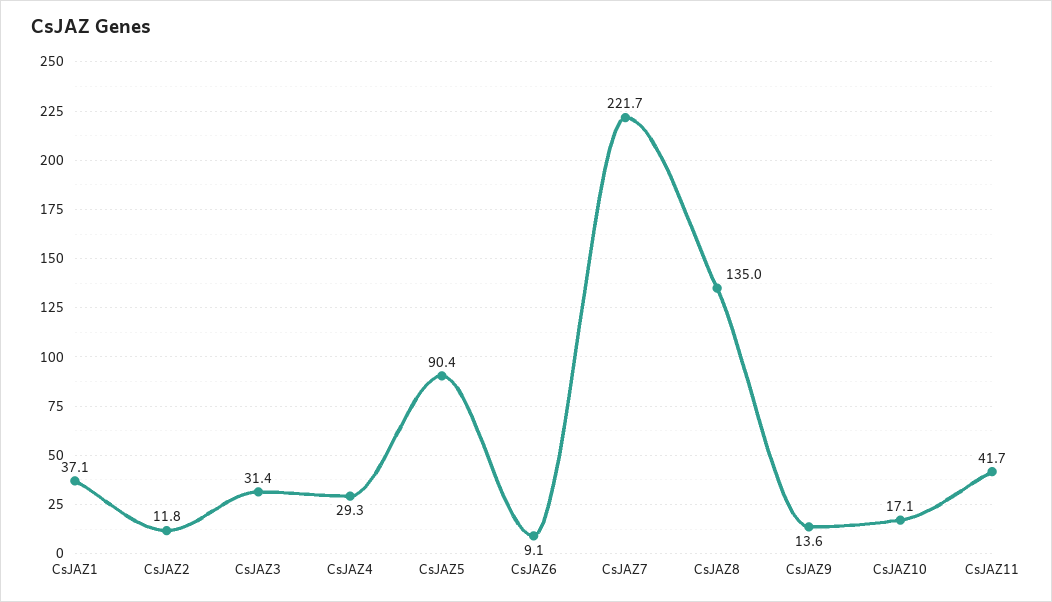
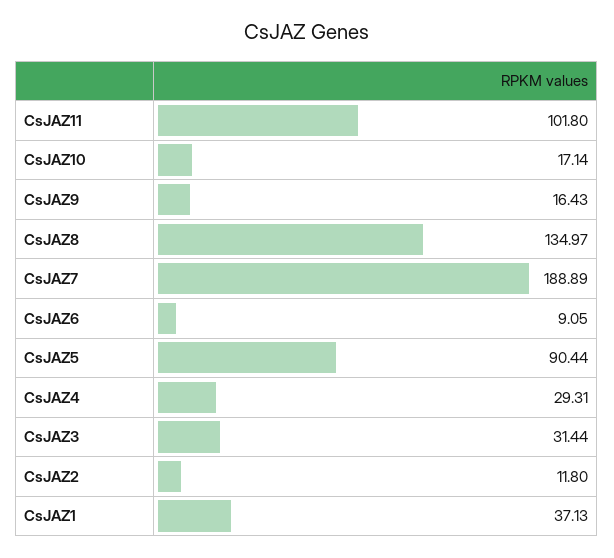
  {
    "CsJAZ1": 37.13,
    "CsJAZ2": 11.8,
    "CsJAZ3": 31.44,
    "CsJAZ4": 29.31,
    "CsJAZ5": 90.44,
    "CsJAZ6": 9.05,
-   "CsJAZ7": 221.7,
+   "CsJAZ7": 188.89,
    "CsJAZ8": 134.97,
-   "CsJAZ9": 13.6,
+   "CsJAZ9": 16.43,
    "CsJAZ10": 17.14,
-   "CsJAZ11": 41.7
+   "CsJAZ11": 101.8
  }

